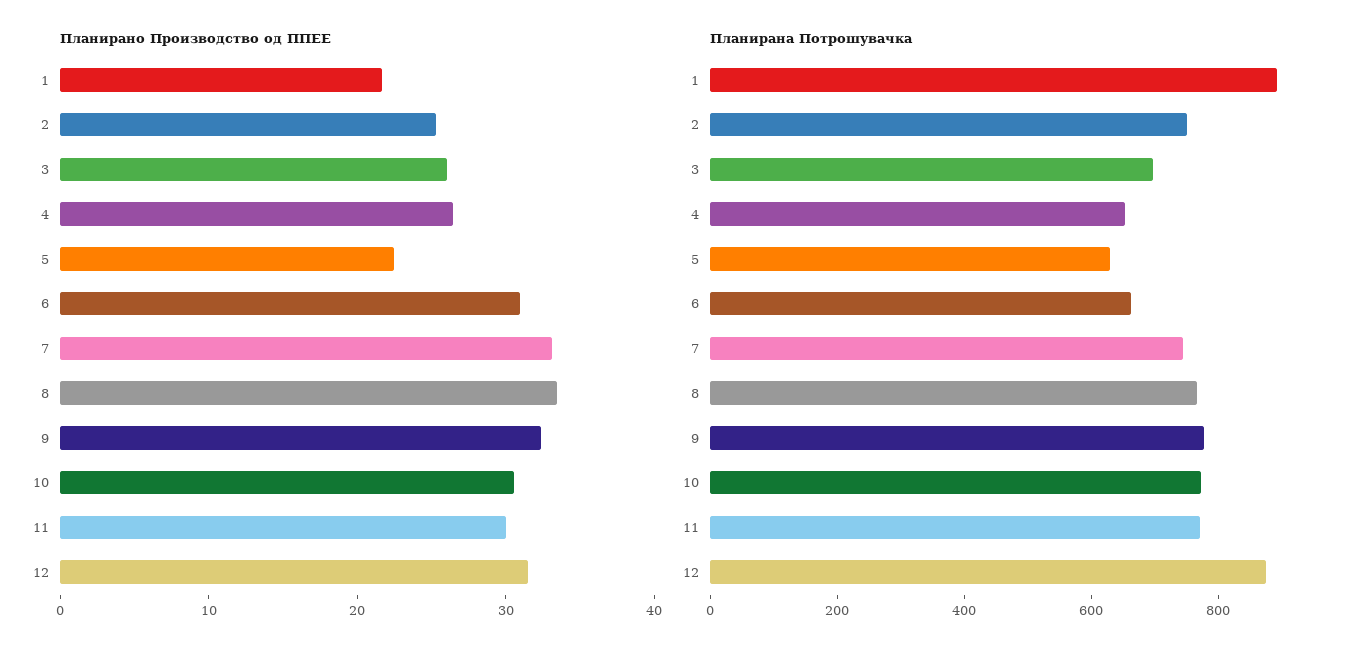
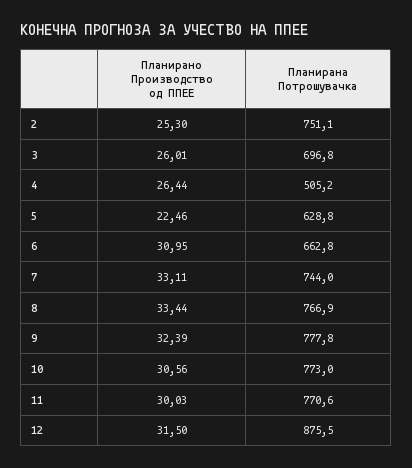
  {
    "Планирано Производство од ППЕЕ": {
-     "1": 22,
      "2": 25.3,
      "3": 26.01,
      "4": 26.44,
      "5": 22.46,
      "6": 30.95,
      "7": 33.11,
      "8": 33.44,
      "9": 32.39,
      "10": 30.56,
      "11": 30.03,
      "12": 31.5
    },
    "Планирана Потрошувачка": {
-     "1": 900,
      "2": 751.1,
      "3": 696.8,
-     "4": 650,
+     "4": 505.2,
      "5": 628.8,
      "6": 662.8,
      "7": 744,
      "8": 766.9,
      "9": 777.8,
      "10": 773,
      "11": 770.6,
      "12": 875.5
    }
  }

